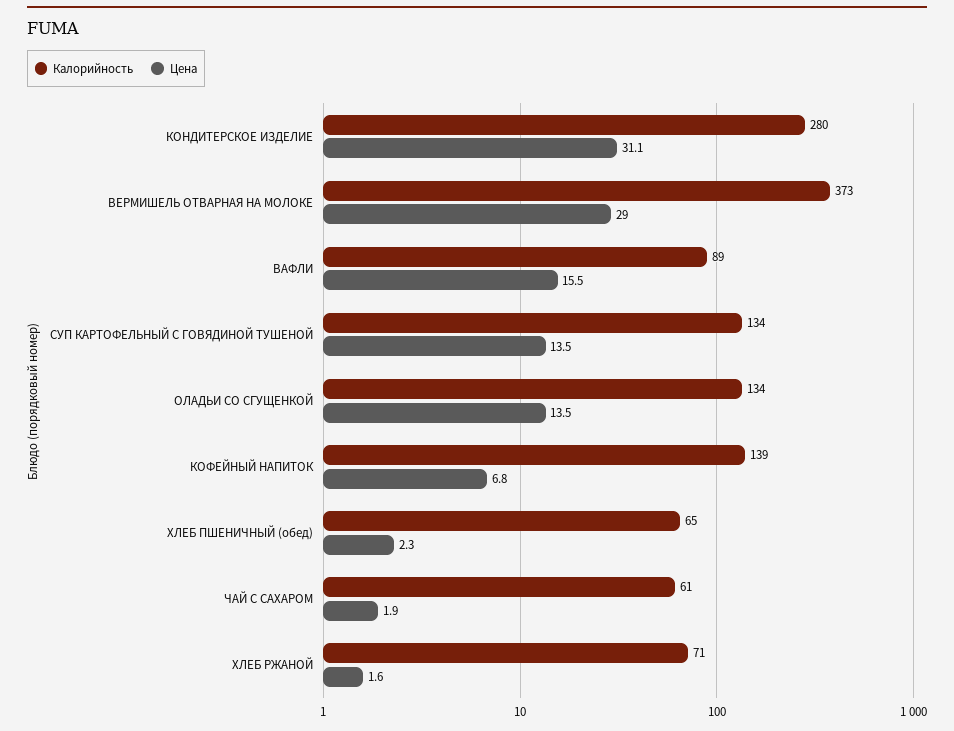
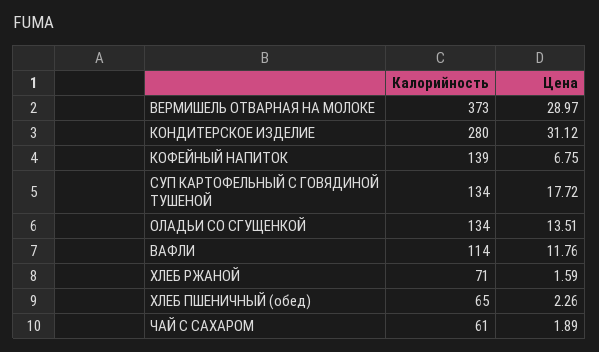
  {
    "Калорийность": {
      "КОНДИТЕРСКОЕ ИЗДЕЛИЕ": 280,
      "ВЕРМИШЕЛЬ ОТВАРНАЯ НА МОЛОКЕ": 373,
-     "ВАФЛИ": 89,
+     "ВАФЛИ": 114,
      "СУП КАРТОФЕЛЬНЫЙ С ГОВЯДИНОЙ ТУШЕНОЙ": 134,
      "ОЛАДЬИ СО СГУЩЕНКОЙ": 134,
      "КОФЕЙНЫЙ НАПИТОК": 139,
      "ХЛЕБ ПШЕНИЧНЫЙ (обед)": 65,
      "ЧАЙ С САХАРОМ": 61,
      "ХЛЕБ РЖАНОЙ": 71
    },
    "Цена": {
      "КОНДИТЕРСКОЕ ИЗДЕЛИЕ": 31.12,
      "ВЕРМИШЕЛЬ ОТВАРНАЯ НА МОЛОКЕ": 28.97,
-     "ВАФЛИ": 15.5,
+     "ВАФЛИ": 11.76,
-     "СУП КАРТОФЕЛЬНЫЙ С ГОВЯДИНОЙ ТУШЕНОЙ": 13.5,
+     "СУП КАРТОФЕЛЬНЫЙ С ГОВЯДИНОЙ ТУШЕНОЙ": 17.72,
      "ОЛАДЬИ СО СГУЩЕНКОЙ": 13.51,
      "КОФЕЙНЫЙ НАПИТОК": 6.75,
      "ХЛЕБ ПШЕНИЧНЫЙ (обед)": 2.26,
      "ЧАЙ С САХАРОМ": 1.89,
      "ХЛЕБ РЖАНОЙ": 1.59
    }
  }

